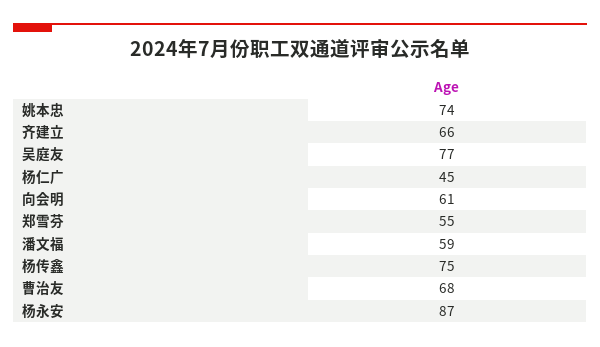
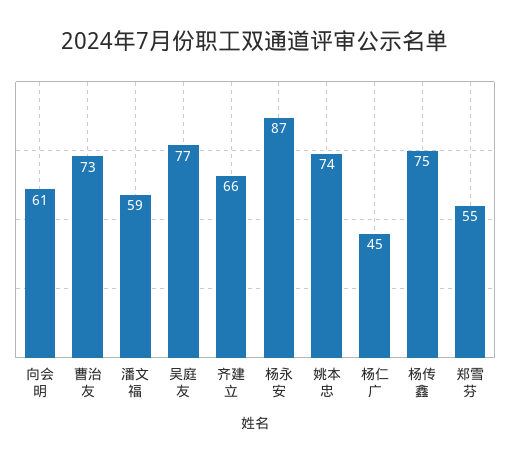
  {
    "姚本忠": 74,
    "齐建立": 66,
    "吴庭友": 77,
    "杨仁广": 45,
    "向会明": 61,
    "郑雪芬": 55,
    "潘文福": 59,
    "杨传鑫": 75,
-   "曹治友": 68,
+   "曹治友": 73,
    "杨永安": 87
  }

